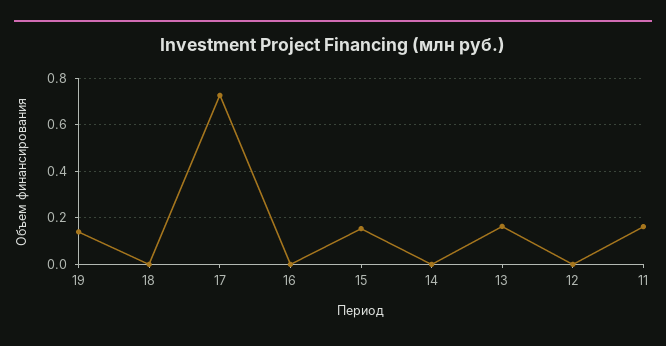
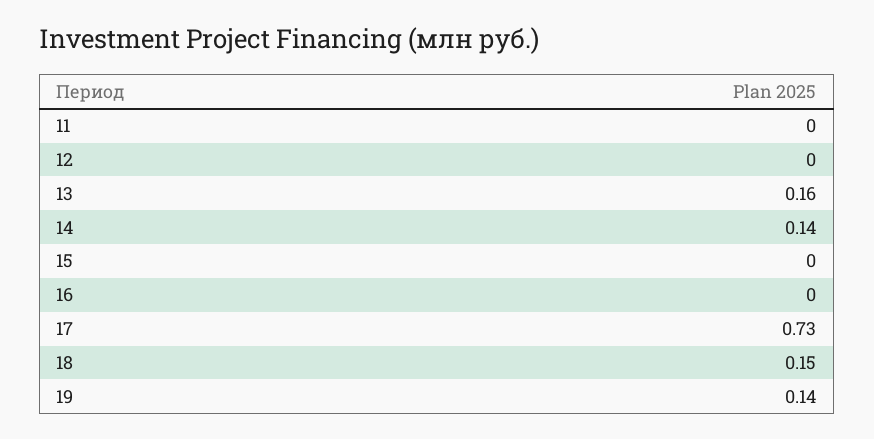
  {
    "19": 0.14,
-   "18": 0,
+   "18": 0.15,
    "17": 0.73,
    "16": 0,
-   "15": 0.15,
+   "15": 0,
-   "14": 0,
+   "14": 0.14,
    "13": 0.16,
    "12": 0,
-   "11": 0.15
+   "11": 0
  }

